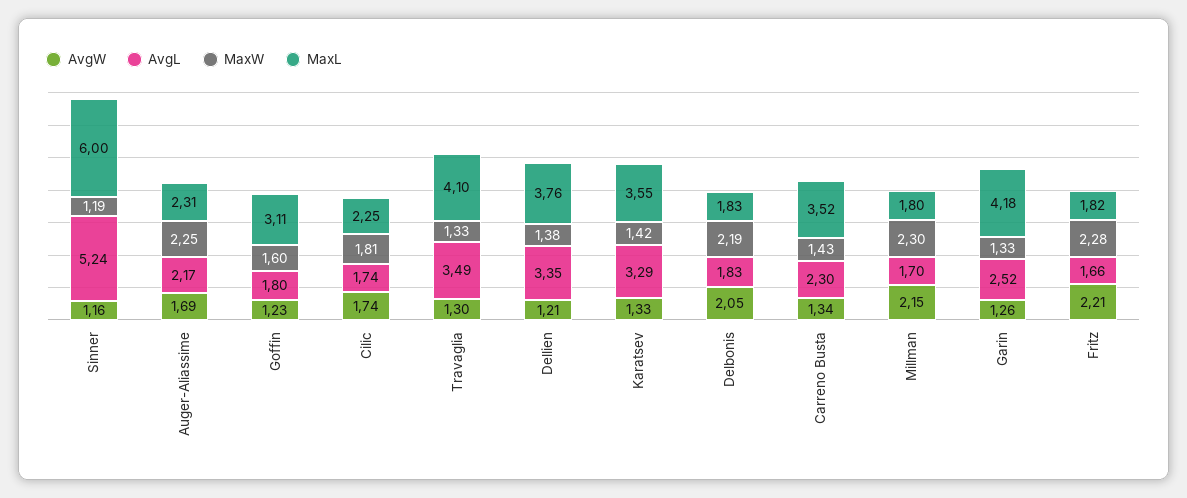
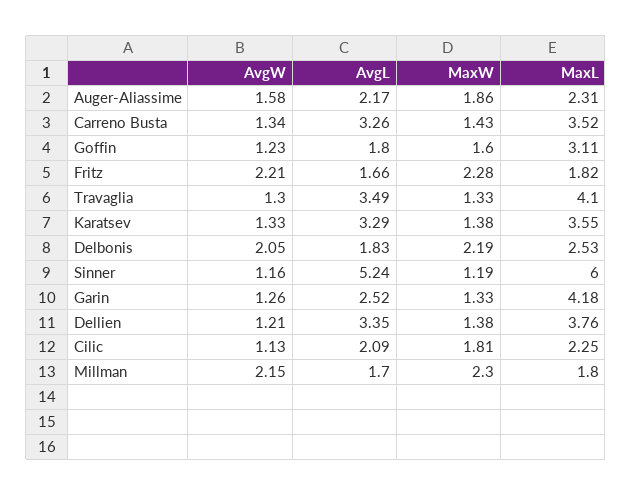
  {
    "AvgW": {
      "Sinner": 1.16,
-     "Auger-Aliassime": 1.69,
+     "Auger-Aliassime": 1.58,
      "Goffin": 1.23,
-     "Cilic": 1.74,
+     "Cilic": 1.13,
      "Travaglia": 1.3,
      "Dellien": 1.21,
      "Karatsev": 1.33,
      "Delbonis": 2.05,
      "Carreno Busta": 1.34,
      "Millman": 2.15,
      "Garin": 1.26,
      "Fritz": 2.21
    },
    "AvgL": {
      "Sinner": 5.24,
      "Auger-Aliassime": 2.17,
      "Goffin": 1.8,
-     "Cilic": 1.74,
+     "Cilic": 2.09,
      "Travaglia": 3.49,
      "Dellien": 3.35,
      "Karatsev": 3.29,
      "Delbonis": 1.83,
-     "Carreno Busta": 2.3,
+     "Carreno Busta": 3.26,
      "Millman": 1.7,
      "Garin": 2.52,
      "Fritz": 1.66
    },
    "MaxW": {
      "Sinner": 1.19,
-     "Auger-Aliassime": 2.25,
+     "Auger-Aliassime": 1.86,
      "Goffin": 1.6,
      "Cilic": 1.81,
      "Travaglia": 1.33,
      "Dellien": 1.38,
-     "Karatsev": 1.42,
+     "Karatsev": 1.38,
      "Delbonis": 2.19,
      "Carreno Busta": 1.43,
      "Millman": 2.3,
      "Garin": 1.33,
      "Fritz": 2.28
    },
    "MaxL": {
      "Sinner": 6,
      "Auger-Aliassime": 2.31,
      "Goffin": 3.11,
      "Cilic": 2.25,
      "Travaglia": 4.1,
      "Dellien": 3.76,
      "Karatsev": 3.55,
-     "Delbonis": 1.83,
+     "Delbonis": 2.53,
      "Carreno Busta": 3.52,
      "Millman": 1.8,
      "Garin": 4.18,
      "Fritz": 1.82
    }
  }

